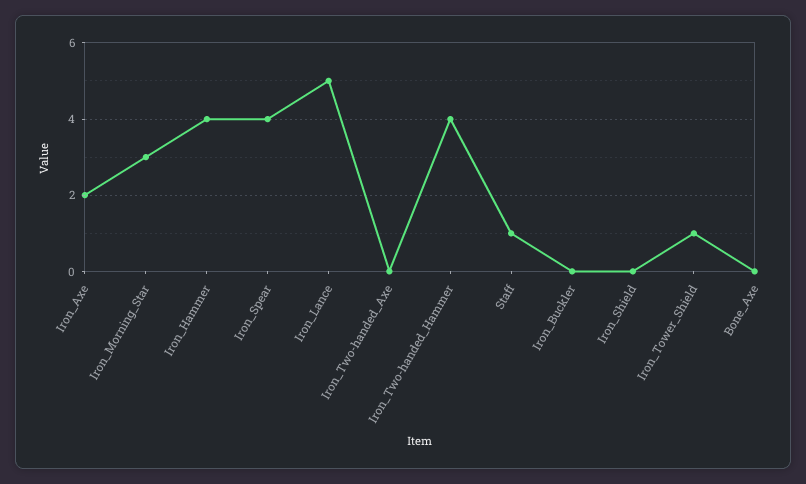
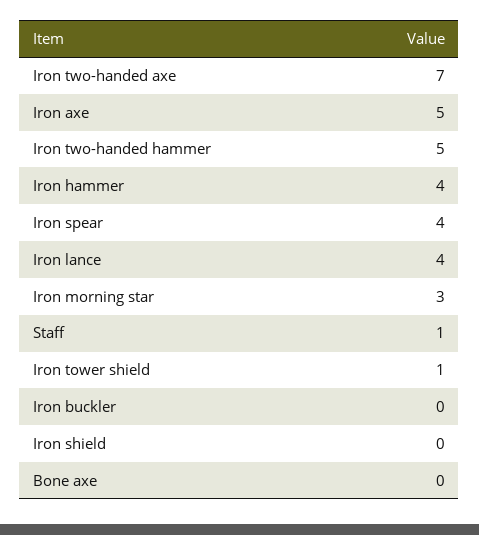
  {
-   "Iron_Axe": 2,
+   "Iron_Axe": 5,
    "Iron_Morning_Star": 3,
    "Iron_Hammer": 4,
    "Iron_Spear": 4,
-   "Iron_Lance": 5,
+   "Iron_Lance": 4,
-   "Iron_Two-handed_Axe": 0,
+   "Iron_Two-handed_Axe": 7,
-   "Iron_Two-handed_Hammer": 4,
+   "Iron_Two-handed_Hammer": 5,
    "Staff": 1,
    "Iron_Buckler": 0,
    "Iron_Shield": 0,
    "Iron_Tower_Shield": 1,
    "Bone_Axe": 0
  }

